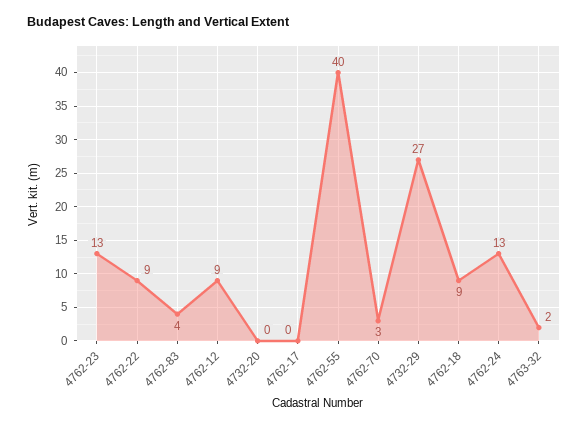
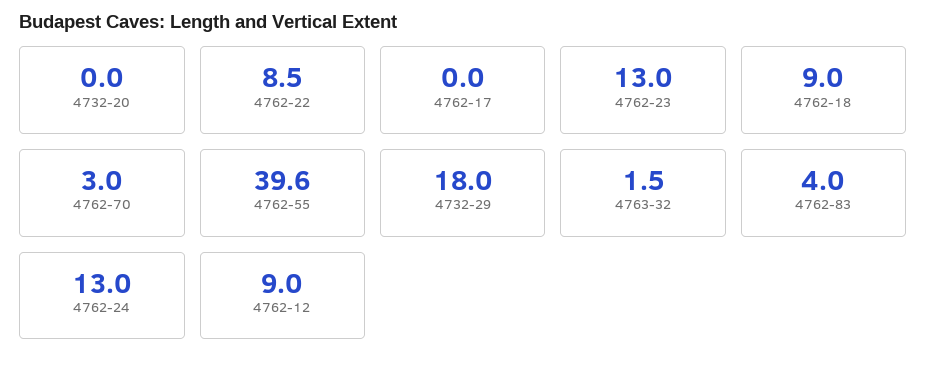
  {
    "4762-23": 13,
    "4762-22": 8.5,
    "4762-83": 4,
    "4762-12": 9,
    "4732-20": 0,
    "4762-17": 0,
    "4762-55": 39.6,
    "4762-70": 3,
-   "4732-29": 27,
+   "4732-29": 18,
    "4762-18": 9,
    "4762-24": 13,
    "4763-32": 1.5
  }

